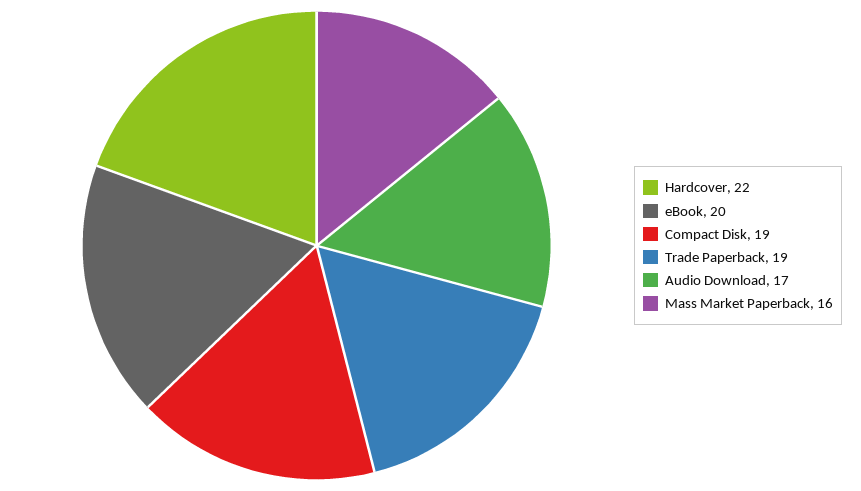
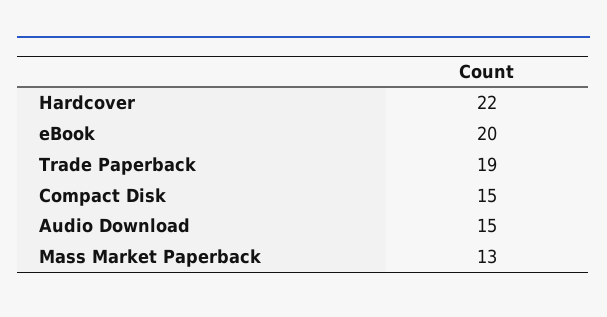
  {
    "Hardcover": 22,
    "eBook": 20,
-   "Compact Disk": 19,
+   "Compact Disk": 15,
    "Trade Paperback": 19,
-   "Audio Download": 17,
+   "Audio Download": 15,
-   "Mass Market Paperback": 16
+   "Mass Market Paperback": 13
  }

